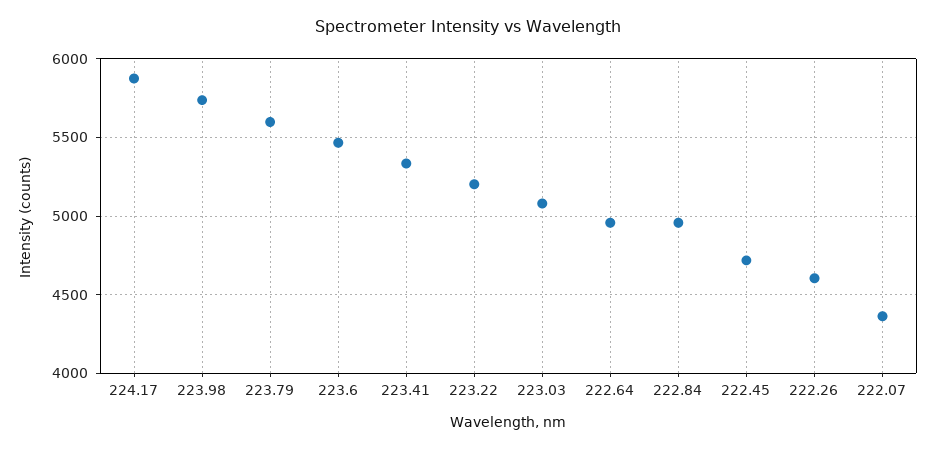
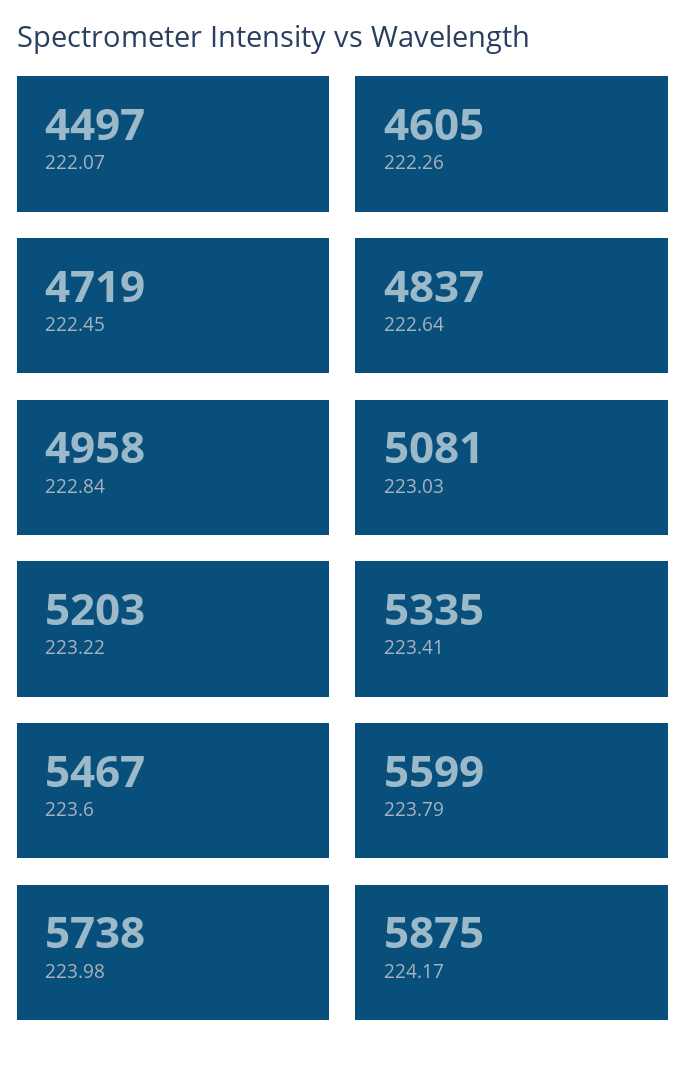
  {
    "224.17": 5875,
    "223.98": 5738,
    "223.79": 5599,
    "223.6": 5467,
    "223.41": 5335,
    "223.22": 5203,
    "223.03": 5081,
-   "222.64": 4950,
+   "222.64": 4837,
    "222.84": 4958,
    "222.45": 4719,
    "222.26": 4605,
-   "222.07": 4350
+   "222.07": 4497
  }

